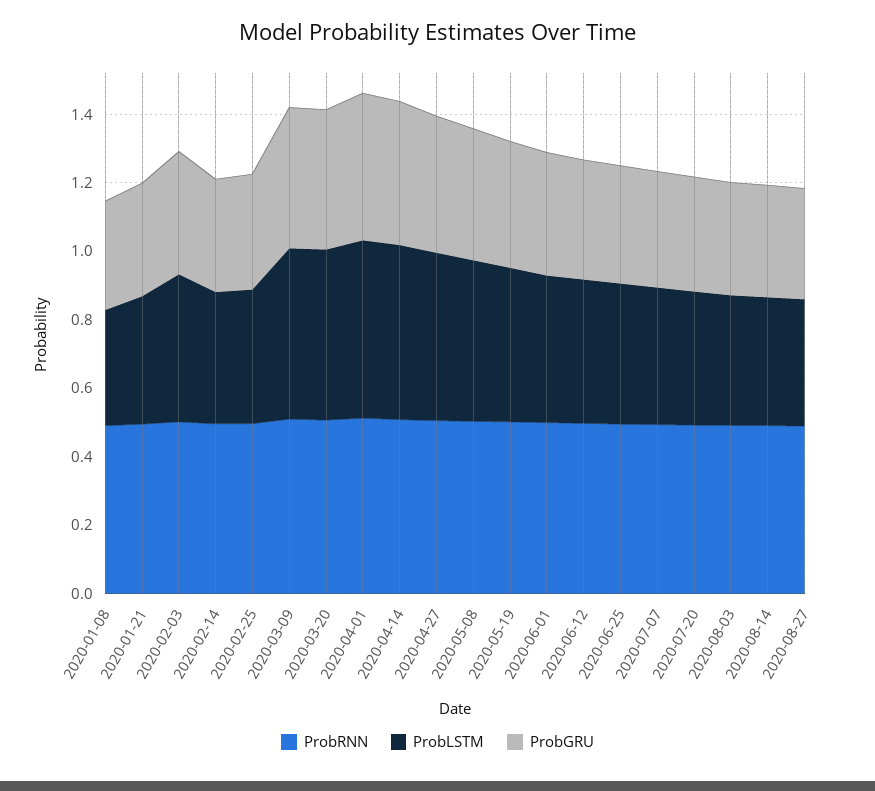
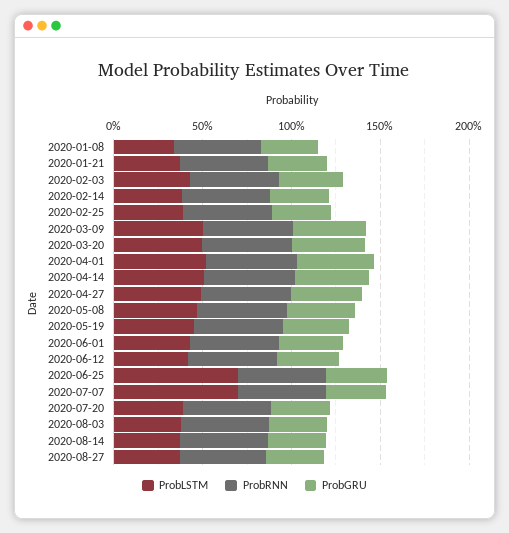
  {
    "ProbRNN": {
      "2020-01-08": 0.5,
      "2020-01-21": 0.5,
      "2020-02-03": 0.5,
      "2020-02-14": 0.5,
      "2020-02-25": 0.5,
      "2020-03-09": 0.5,
      "2020-03-20": 0.5,
      "2020-04-01": 0.5,
      "2020-04-14": 0.5,
      "2020-04-27": 0.5,
      "2020-05-08": 0.5,
      "2020-05-19": 0.5,
      "2020-06-01": 0.5,
      "2020-06-12": 0.5,
      "2020-06-25": 0.5,
      "2020-07-07": 0.5,
      "2020-07-20": 0.5,
      "2020-08-03": 0.5,
      "2020-08-14": 0.5,
      "2020-08-27": 0.5
    },
    "ProbLSTM": {
      "2020-01-08": 0.35,
      "2020-01-21": 0.35,
      "2020-02-03": 0.45,
      "2020-02-14": 0.4,
      "2020-02-25": 0.4,
      "2020-03-09": 0.5,
      "2020-03-20": 0.5,
      "2020-04-01": 0.5,
      "2020-04-14": 0.5,
      "2020-04-27": 0.5,
      "2020-05-08": 0.45,
      "2020-05-19": 0.45,
      "2020-06-01": 0.45,
      "2020-06-12": 0.4,
-     "2020-06-25": 0.4,
+     "2020-06-25": 0.7,
-     "2020-07-07": 0.4,
+     "2020-07-07": 0.7,
      "2020-07-20": 0.4,
      "2020-08-03": 0.4,
      "2020-08-14": 0.4,
      "2020-08-27": 0.35
    },
    "ProbGRU": {
      "2020-01-08": 0.3,
      "2020-01-21": 0.35,
      "2020-02-03": 0.35,
      "2020-02-14": 0.35,
      "2020-02-25": 0.35,
      "2020-03-09": 0.4,
      "2020-03-20": 0.4,
      "2020-04-01": 0.45,
      "2020-04-14": 0.4,
      "2020-04-27": 0.4,
      "2020-05-08": 0.4,
      "2020-05-19": 0.35,
      "2020-06-01": 0.35,
      "2020-06-12": 0.35,
      "2020-06-25": 0.35,
      "2020-07-07": 0.35,
      "2020-07-20": 0.35,
      "2020-08-03": 0.35,
      "2020-08-14": 0.35,
      "2020-08-27": 0.35
    }
  }

